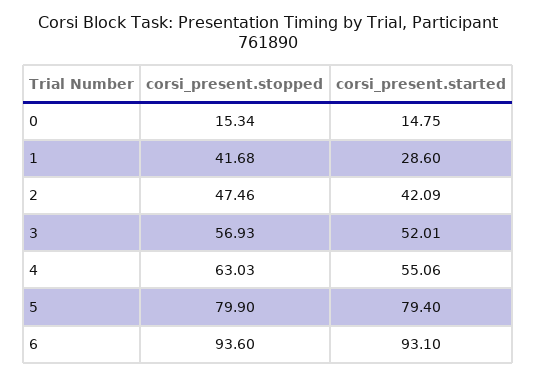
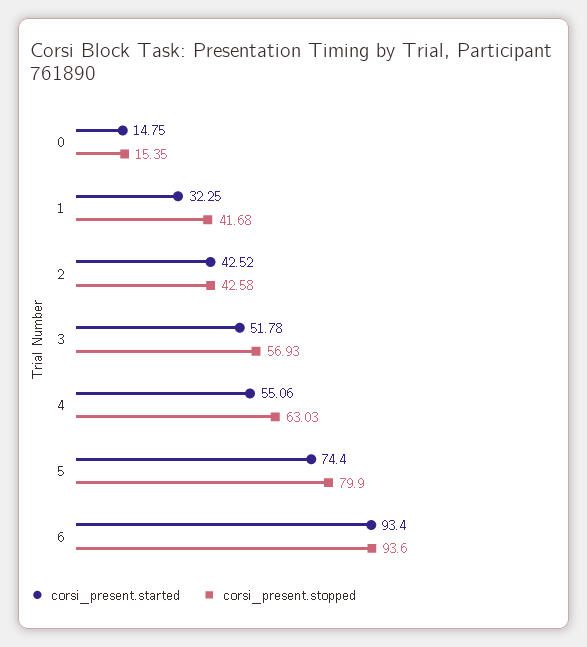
  {
    "corsi_present.stopped": {
-     "0": 15.34,
+     "0": 15.35,
      "1": 41.68,
-     "2": 47.46,
+     "2": 42.58,
      "3": 56.93,
      "4": 63.03,
      "5": 79.9,
      "6": 93.6
    },
    "corsi_present.started": {
      "0": 14.75,
-     "1": 28.6,
+     "1": 32.25,
-     "2": 42.09,
+     "2": 42.52,
-     "3": 52.01,
+     "3": 51.78,
      "4": 55.06,
-     "5": 79.4,
+     "5": 74.4,
-     "6": 93.1
+     "6": 93.4
    }
  }

